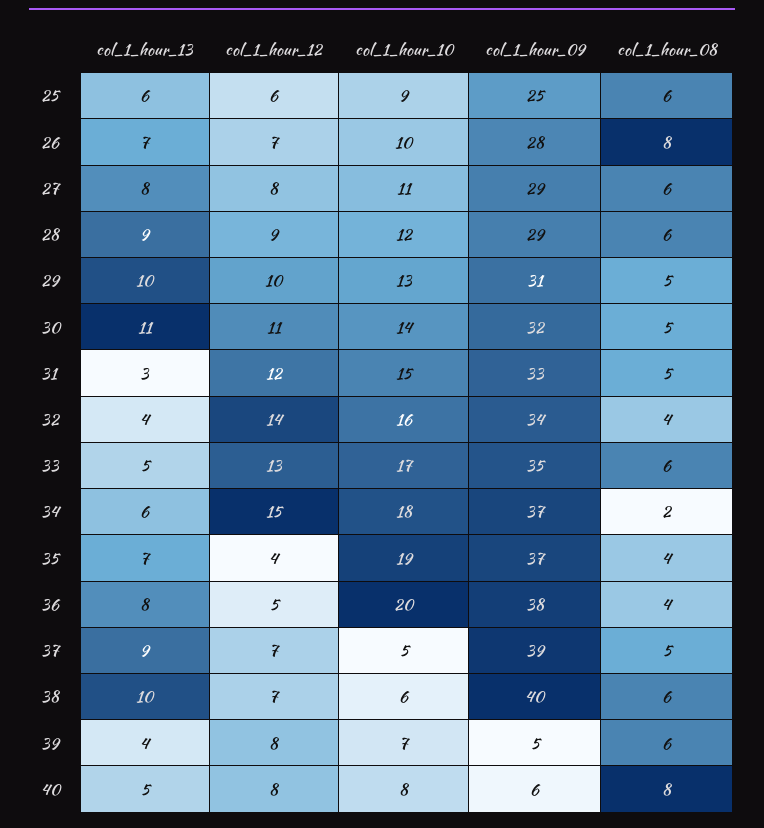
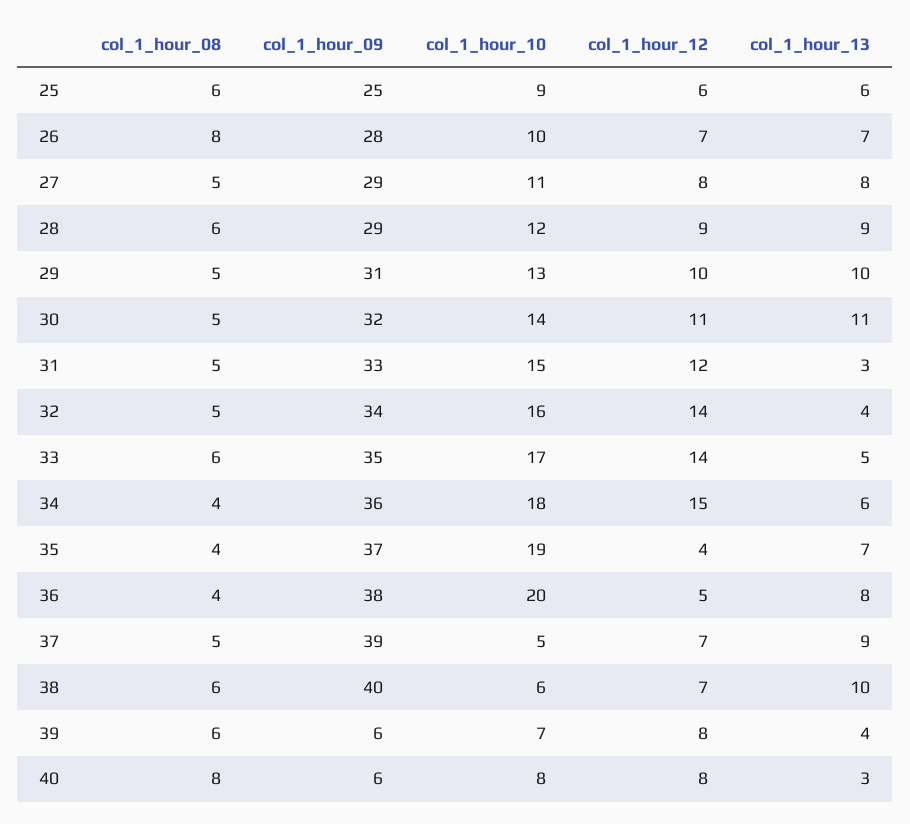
  {
    "col_1_hour_13": {
      "25": 6,
      "26": 7,
      "27": 8,
      "28": 9,
      "29": 10,
      "30": 11,
      "31": 3,
      "32": 4,
      "33": 5,
      "34": 6,
      "35": 7,
      "36": 8,
      "37": 9,
      "38": 10,
      "39": 4,
-     "40": 5
+     "40": 3
    },
    "col_1_hour_12": {
      "25": 6,
      "26": 7,
      "27": 8,
      "28": 9,
      "29": 10,
      "30": 11,
      "31": 12,
      "32": 14,
-     "33": 13,
+     "33": 14,
      "34": 15,
      "35": 4,
      "36": 5,
      "37": 7,
      "38": 7,
      "39": 8,
      "40": 8
    },
    "col_1_hour_10": {
      "25": 9,
      "26": 10,
      "27": 11,
      "28": 12,
      "29": 13,
      "30": 14,
      "31": 15,
      "32": 16,
      "33": 17,
      "34": 18,
      "35": 19,
      "36": 20,
      "37": 5,
      "38": 6,
      "39": 7,
      "40": 8
    },
    "col_1_hour_09": {
      "25": 25,
      "26": 28,
      "27": 29,
      "28": 29,
      "29": 31,
      "30": 32,
      "31": 33,
      "32": 34,
      "33": 35,
-     "34": 37,
+     "34": 36,
      "35": 37,
      "36": 38,
      "37": 39,
      "38": 40,
-     "39": 5,
+     "39": 6,
      "40": 6
    },
    "col_1_hour_08": {
      "25": 6,
      "26": 8,
-     "27": 6,
+     "27": 5,
      "28": 6,
      "29": 5,
      "30": 5,
      "31": 5,
-     "32": 4,
+     "32": 5,
      "33": 6,
-     "34": 2,
+     "34": 4,
      "35": 4,
      "36": 4,
      "37": 5,
      "38": 6,
      "39": 6,
      "40": 8
    }
  }

